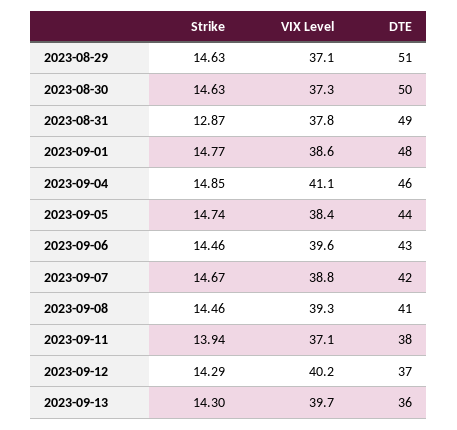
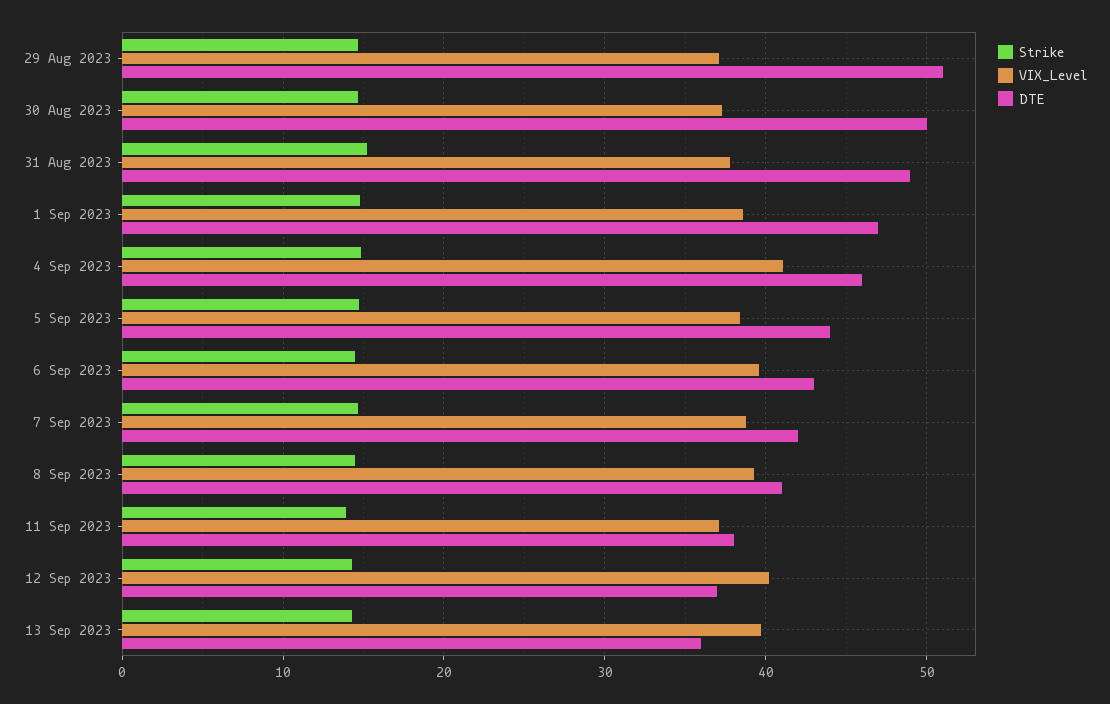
  {
    "Strike": {
      "2023-08-29": 14.63,
      "2023-08-30": 14.63,
-     "2023-08-31": 12.87,
+     "2023-08-31": 15,
      "2023-09-01": 14.77,
      "2023-09-04": 14.85,
      "2023-09-05": 14.74,
      "2023-09-06": 14.46,
      "2023-09-07": 14.67,
      "2023-09-08": 14.46,
      "2023-09-11": 13.94,
      "2023-09-12": 14.29,
      "2023-09-13": 14.3
    },
    "VIX Level": {
      "2023-08-29": 37.1,
      "2023-08-30": 37.3,
      "2023-08-31": 37.8,
      "2023-09-01": 38.6,
      "2023-09-04": 41.1,
      "2023-09-05": 38.4,
      "2023-09-06": 39.6,
      "2023-09-07": 38.8,
      "2023-09-08": 39.3,
      "2023-09-11": 37.1,
      "2023-09-12": 40.2,
      "2023-09-13": 39.7
    },
    "DTE": {
      "2023-08-29": 51,
      "2023-08-30": 50,
      "2023-08-31": 49,
-     "2023-09-01": 48,
+     "2023-09-01": 47,
      "2023-09-04": 46,
      "2023-09-05": 44,
      "2023-09-06": 43,
      "2023-09-07": 42,
      "2023-09-08": 41,
      "2023-09-11": 38,
      "2023-09-12": 37,
      "2023-09-13": 36
    }
  }

